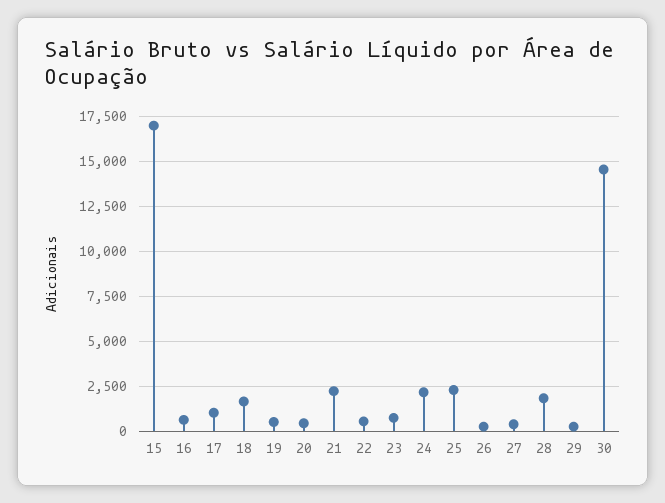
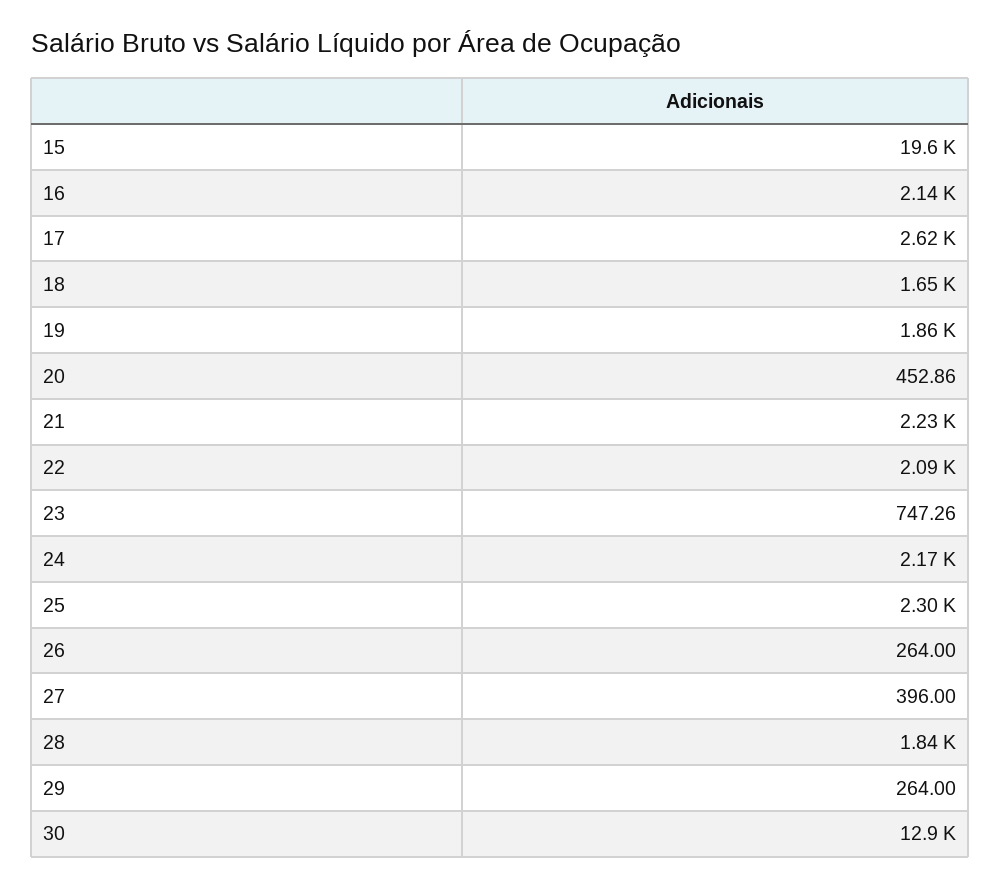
  {
-   "15": 17000,
+   "15": 19600,
-   "16": 500,
+   "16": 2140,
-   "17": 1000,
+   "17": 2620,
    "18": 1650,
-   "19": 500,
+   "19": 1860,
    "20": 452.86,
    "21": 2230,
-   "22": 500,
+   "22": 2090,
    "23": 747.26,
    "24": 2170,
    "25": 2300,
    "26": 264,
    "27": 396,
    "28": 1840,
    "29": 264,
-   "30": 14500
+   "30": 12900
  }

